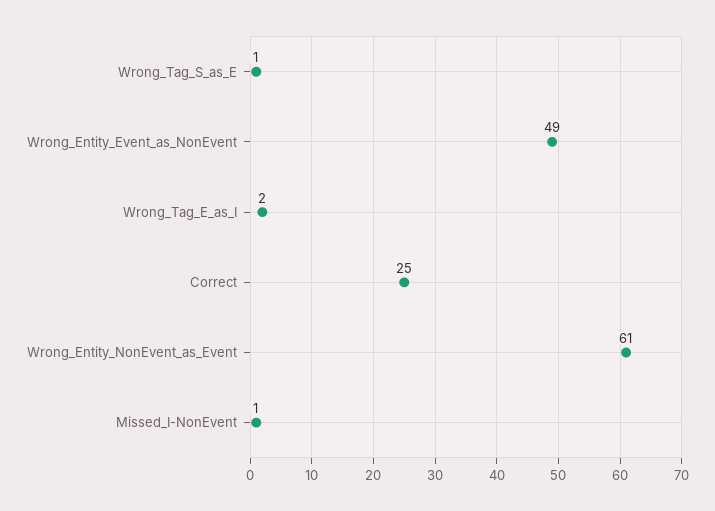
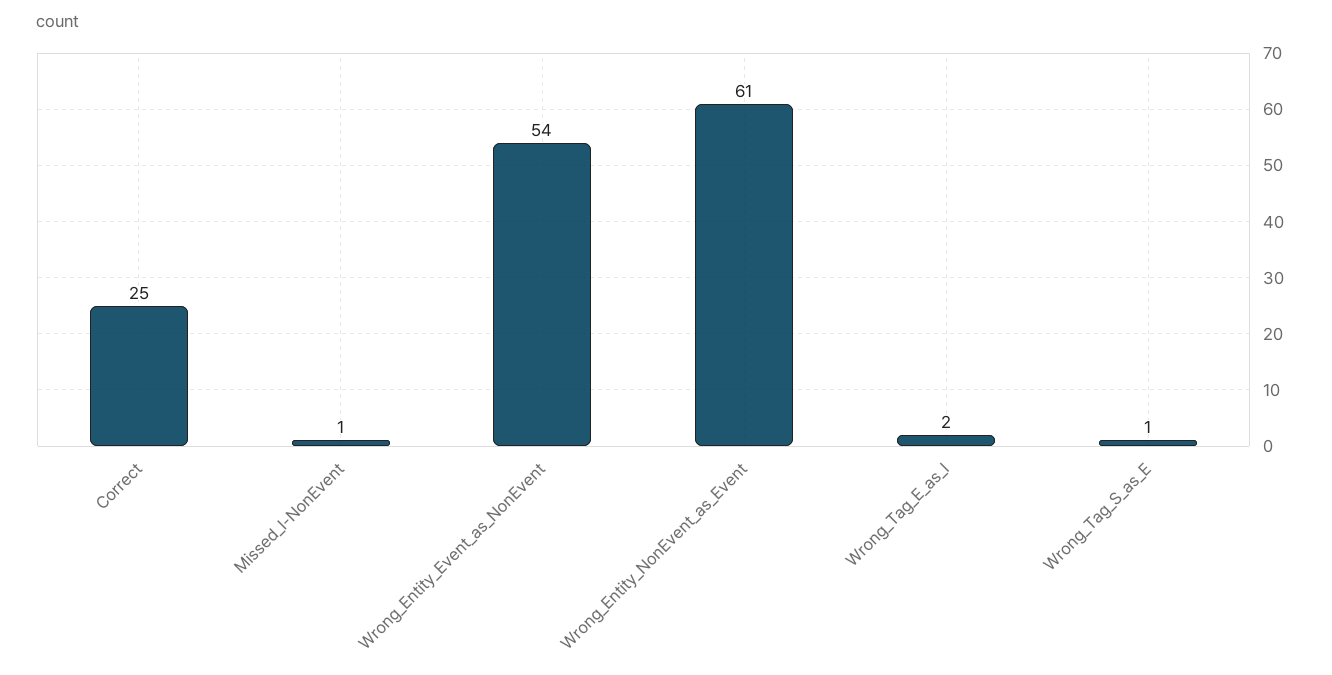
  {
    "Wrong_Tag_S_as_E": 1,
-   "Wrong_Entity_Event_as_NonEvent": 49,
+   "Wrong_Entity_Event_as_NonEvent": 54,
    "Wrong_Tag_E_as_I": 2,
    "Correct": 25,
    "Wrong_Entity_NonEvent_as_Event": 61,
    "Missed_I-NonEvent": 1
  }

